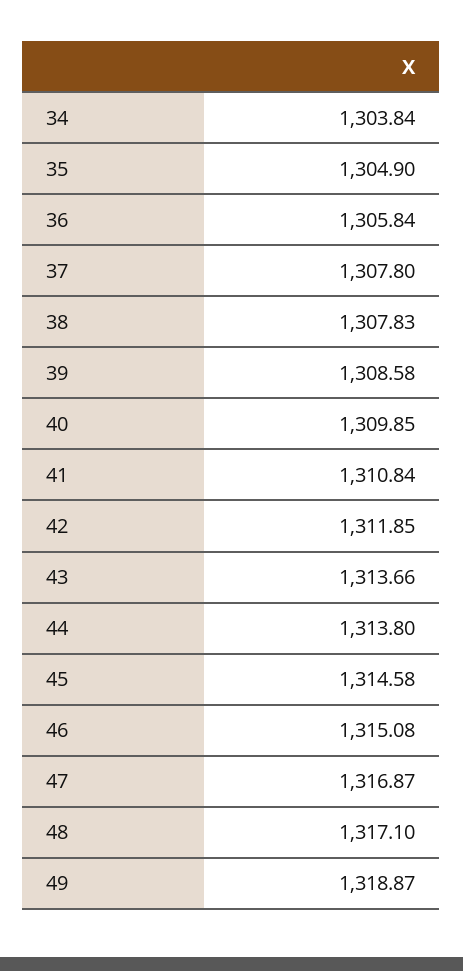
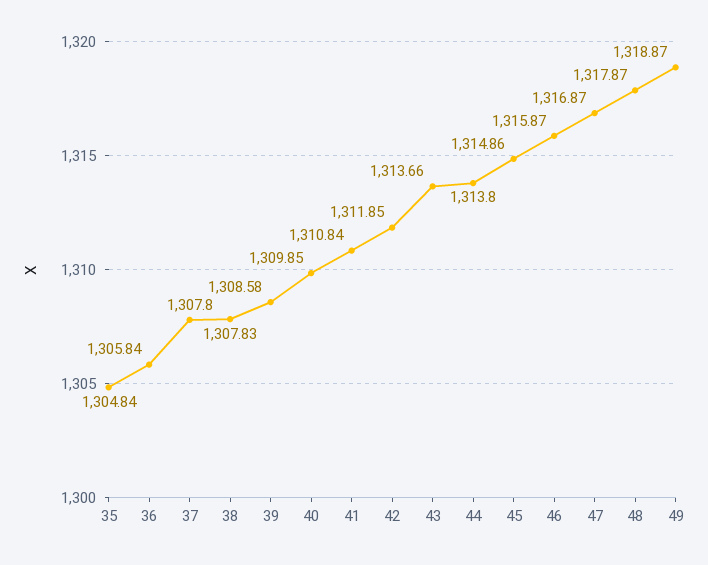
  {
-   "34": 1303.84,
-   "35": 1304.9,
+   "35": 1304.84,
    "36": 1305.84,
    "37": 1307.8,
    "38": 1307.83,
    "39": 1308.58,
    "40": 1309.85,
    "41": 1310.84,
    "42": 1311.85,
    "43": 1313.66,
    "44": 1313.8,
-   "45": 1314.58,
+   "45": 1314.86,
-   "46": 1315.08,
+   "46": 1315.87,
    "47": 1316.87,
-   "48": 1317.1,
+   "48": 1317.87,
    "49": 1318.87
  }

